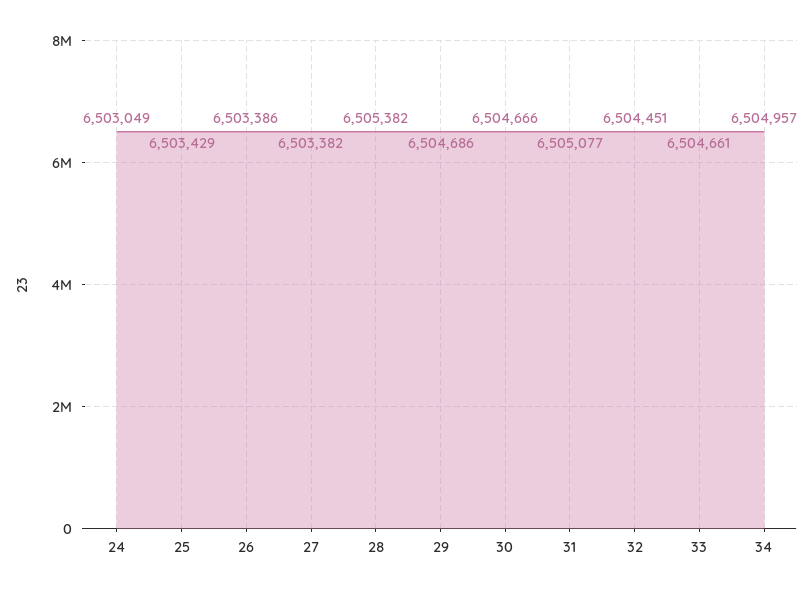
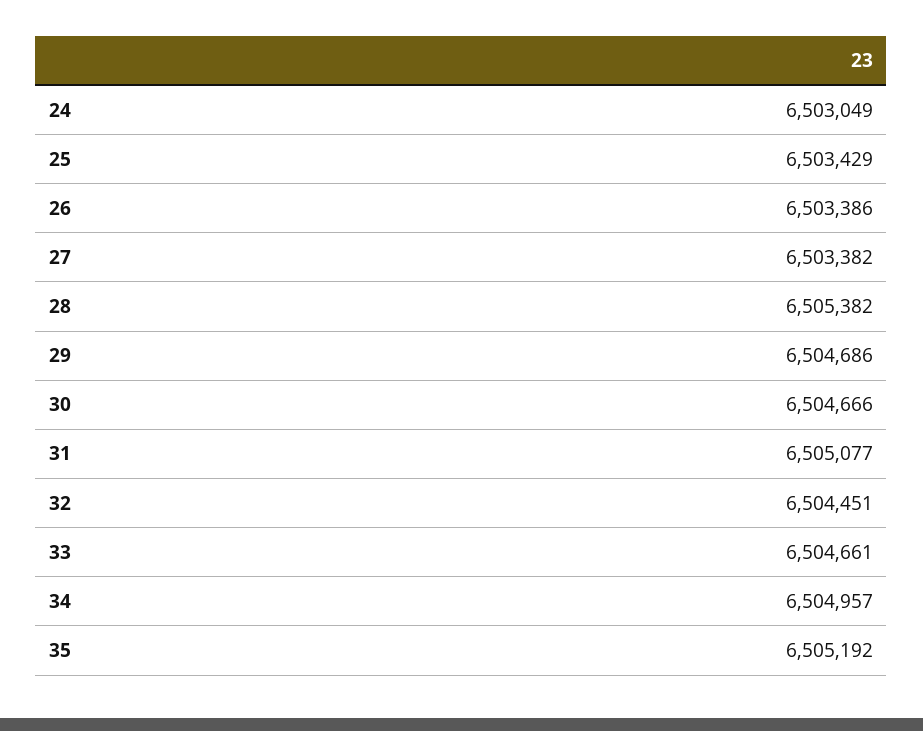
  {
    "24": 6503049,
    "25": 6503429,
    "26": 6503386,
    "27": 6503382,
    "28": 6505382,
    "29": 6504686,
    "30": 6504666,
    "31": 6505077,
    "32": 6504451,
    "33": 6504661,
-   "34": 6504957
+   "34": 6504957,
+   "35": 6505192
  }

